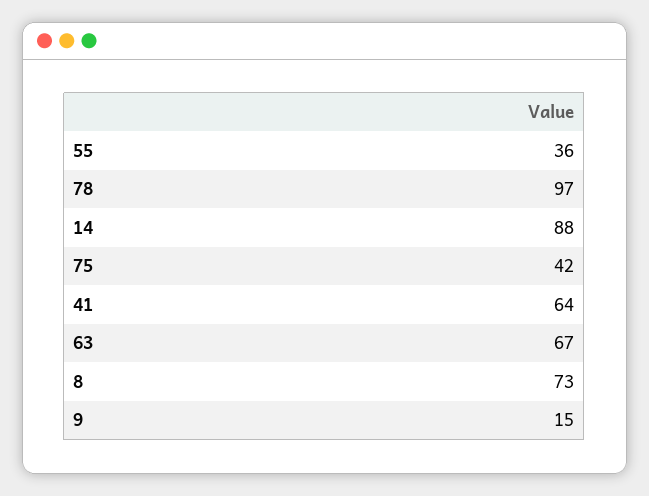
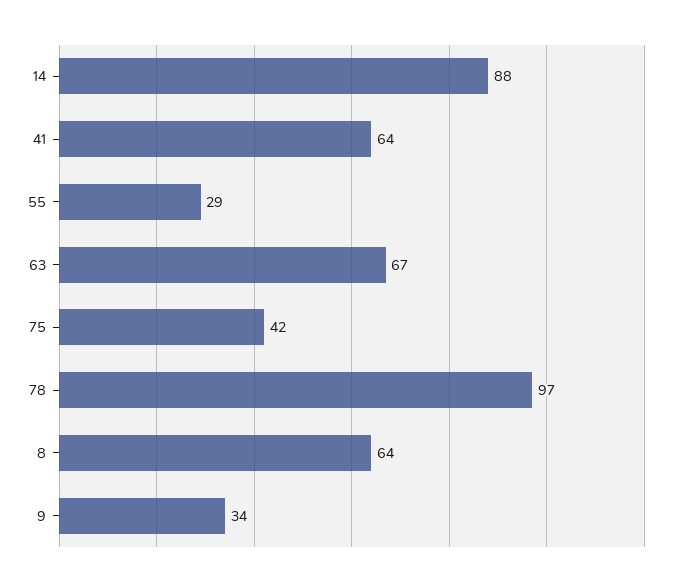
  {
-   "55": 36,
+   "55": 29,
    "78": 97,
    "14": 88,
    "75": 42,
    "41": 64,
    "63": 67,
-   "8": 73,
+   "8": 64,
-   "9": 15
+   "9": 34
  }

